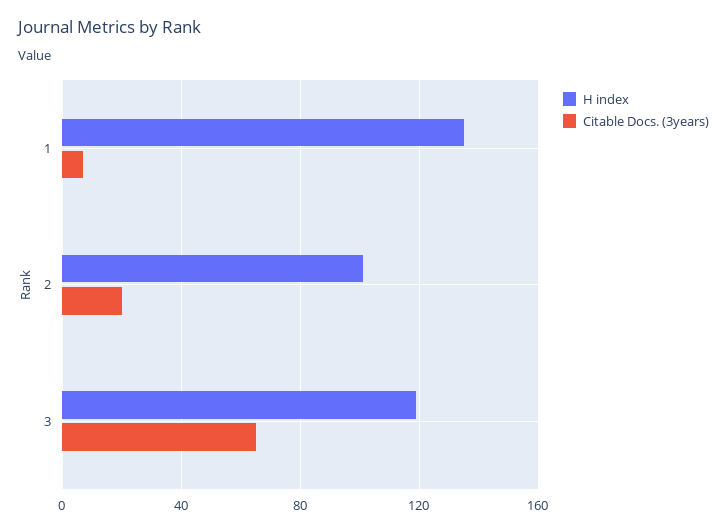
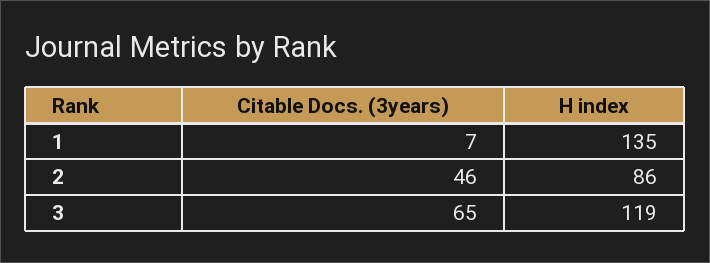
  {
    "H index": {
      "1": 135,
-     "2": 100,
+     "2": 86,
      "3": 119
    },
    "Citable Docs. (3years)": {
      "1": 7,
-     "2": 20,
+     "2": 46,
      "3": 65
    }
  }

